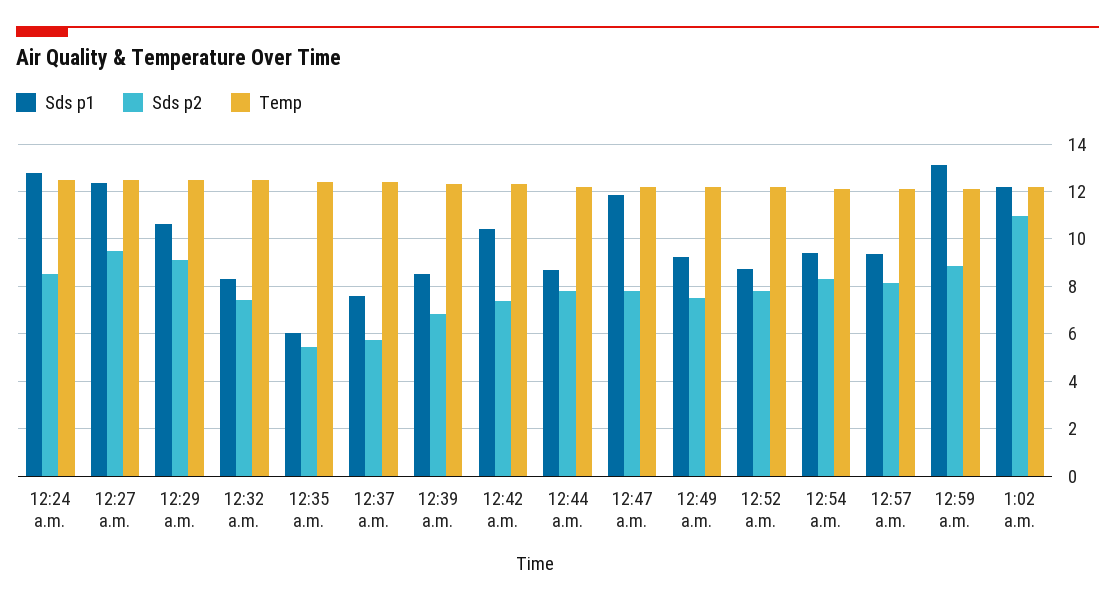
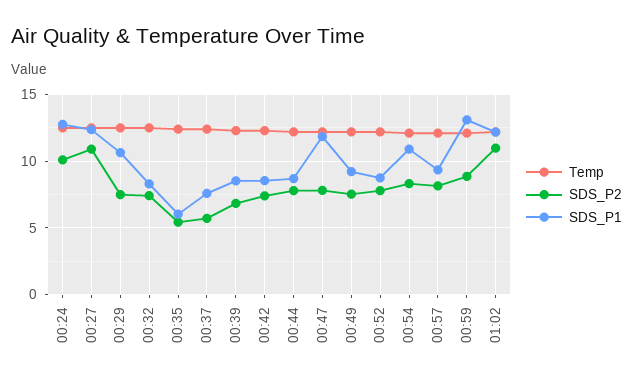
  {
    "Sds p1": {
      "12:24 a.m.": 13,
      "12:27 a.m.": 12.5,
      "12:29 a.m.": 10.5,
      "12:32 a.m.": 8.5,
      "12:35 a.m.": 6,
      "12:37 a.m.": 7.5,
      "12:39 a.m.": 8.5,
-     "12:42 a.m.": 10.5,
+     "12:42 a.m.": 8.5,
      "12:44 a.m.": 8.5,
      "12:47 a.m.": 12,
      "12:49 a.m.": 9,
      "12:52 a.m.": 9,
-     "12:54 a.m.": 9.5,
+     "12:54 a.m.": 11,
      "12:57 a.m.": 9.5,
      "12:59 a.m.": 13,
      "1:02 a.m.": 12
    },
    "Sds p2": {
-     "12:24 a.m.": 8.5,
+     "12:24 a.m.": 10,
-     "12:27 a.m.": 9.5,
+     "12:27 a.m.": 11,
-     "12:29 a.m.": 9,
+     "12:29 a.m.": 7.5,
      "12:32 a.m.": 7.5,
      "12:35 a.m.": 5.5,
      "12:37 a.m.": 5.5,
      "12:39 a.m.": 7,
      "12:42 a.m.": 7.5,
      "12:44 a.m.": 8,
      "12:47 a.m.": 8,
      "12:49 a.m.": 7.5,
      "12:52 a.m.": 8,
      "12:54 a.m.": 8.5,
      "12:57 a.m.": 8,
      "12:59 a.m.": 9,
      "1:02 a.m.": 11
    },
    "Temp": {
      "12:24 a.m.": 12.5,
      "12:27 a.m.": 12.5,
      "12:29 a.m.": 12.5,
      "12:32 a.m.": 12.5,
      "12:35 a.m.": 12.5,
      "12:37 a.m.": 12.5,
      "12:39 a.m.": 12.5,
      "12:42 a.m.": 12.5,
      "12:44 a.m.": 12,
      "12:47 a.m.": 12,
      "12:49 a.m.": 12,
      "12:52 a.m.": 12,
      "12:54 a.m.": 12,
      "12:57 a.m.": 12,
      "12:59 a.m.": 12,
      "1:02 a.m.": 12
    }
  }

